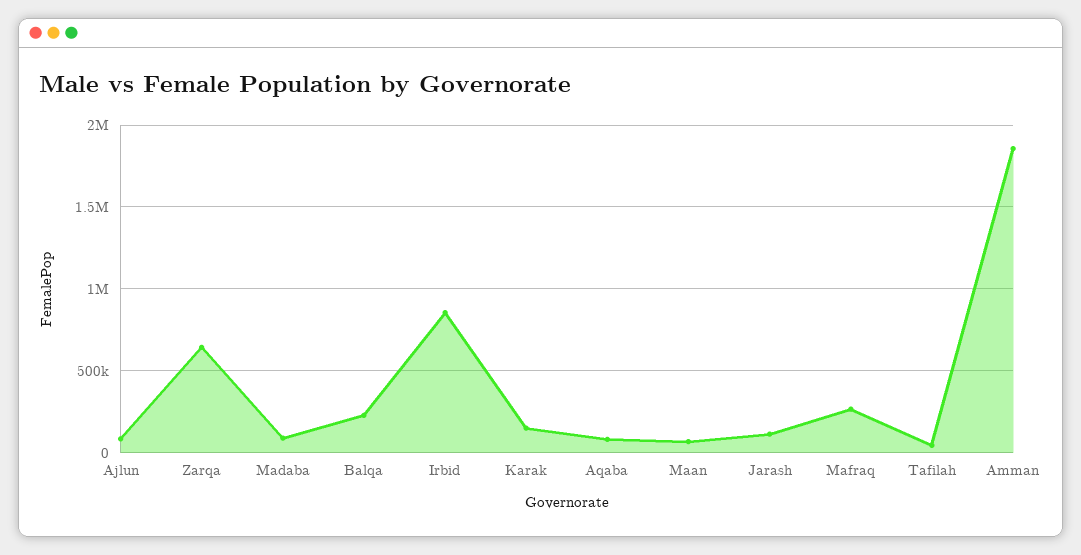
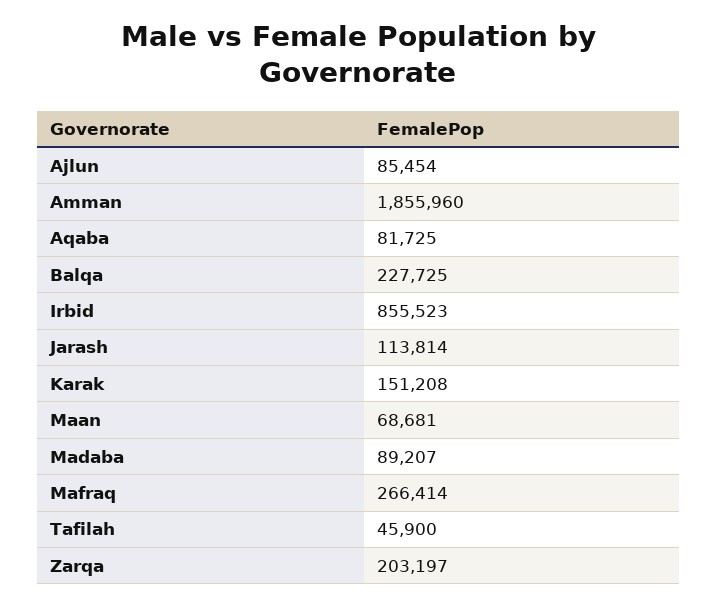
  {
    "Ajlun": 85454,
-   "Zarqa": 650000,
+   "Zarqa": 203197,
    "Madaba": 89207,
    "Balqa": 227725,
    "Irbid": 855523,
    "Karak": 151208,
    "Aqaba": 81725,
    "Maan": 68681,
    "Jarash": 113814,
    "Mafraq": 266414,
    "Tafilah": 45900,
    "Amman": 1855960
  }

